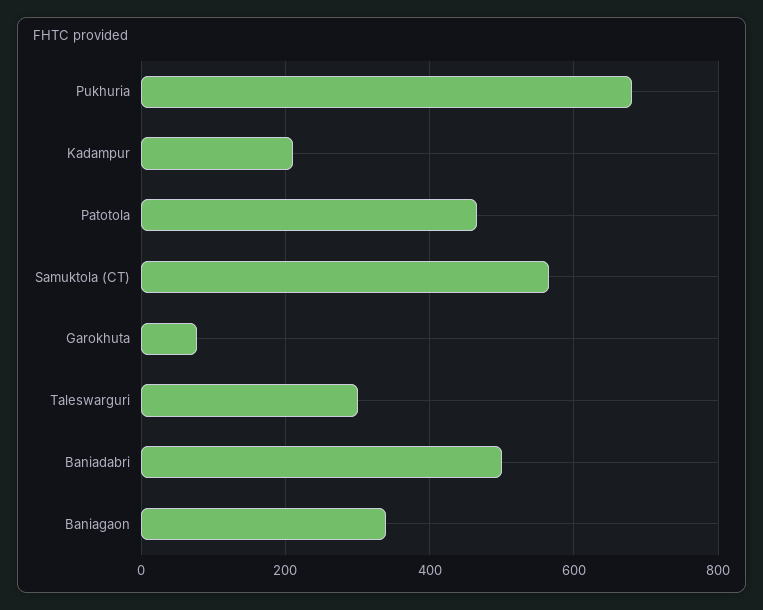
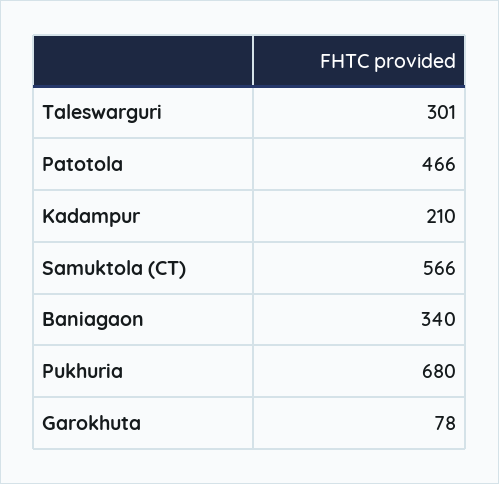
  {
    "Pukhuria": 680,
    "Kadampur": 210,
    "Patotola": 466,
    "Samuktola (CT)": 566,
    "Garokhuta": 78,
    "Taleswarguri": 301,
-   "Baniadabri": 500,
    "Baniagaon": 340
  }

